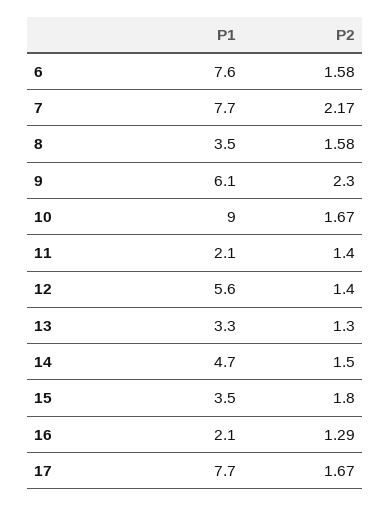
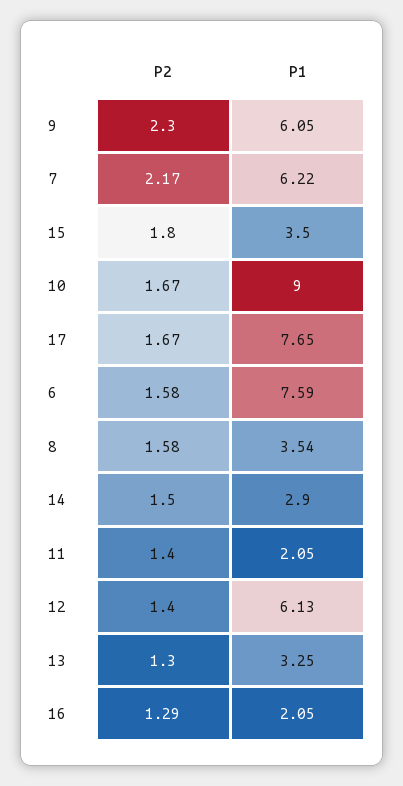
  {
    "P1": {
      "6": 7.59,
-     "7": 7.7,
+     "7": 6.22,
      "8": 3.54,
      "9": 6.05,
      "10": 9,
      "11": 2.05,
-     "12": 5.6,
+     "12": 6.13,
      "13": 3.25,
-     "14": 4.7,
+     "14": 2.9,
      "15": 3.5,
      "16": 2.05,
      "17": 7.65
    },
    "P2": {
      "6": 1.58,
      "7": 2.17,
      "8": 1.58,
      "9": 2.3,
      "10": 1.67,
      "11": 1.4,
      "12": 1.4,
      "13": 1.3,
      "14": 1.5,
      "15": 1.8,
      "16": 1.29,
      "17": 1.67
    }
  }

